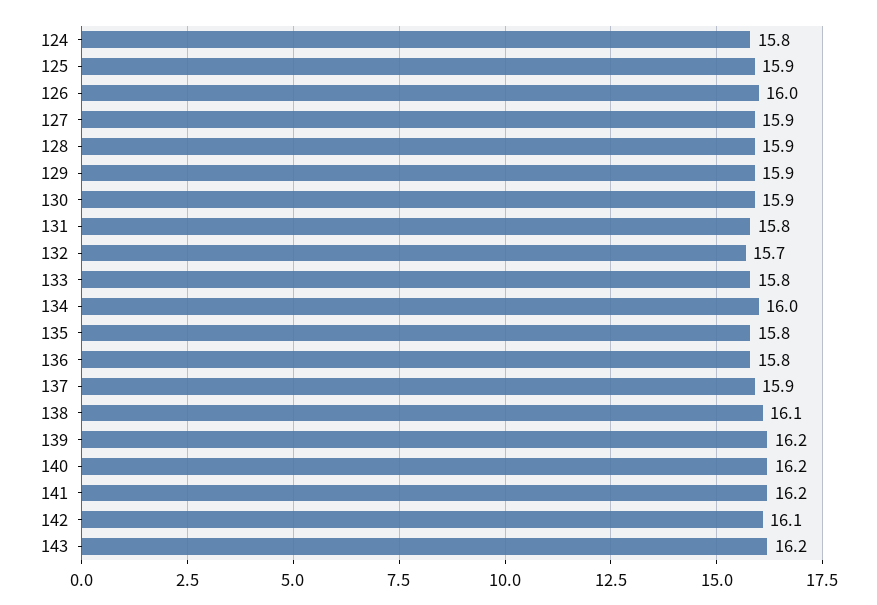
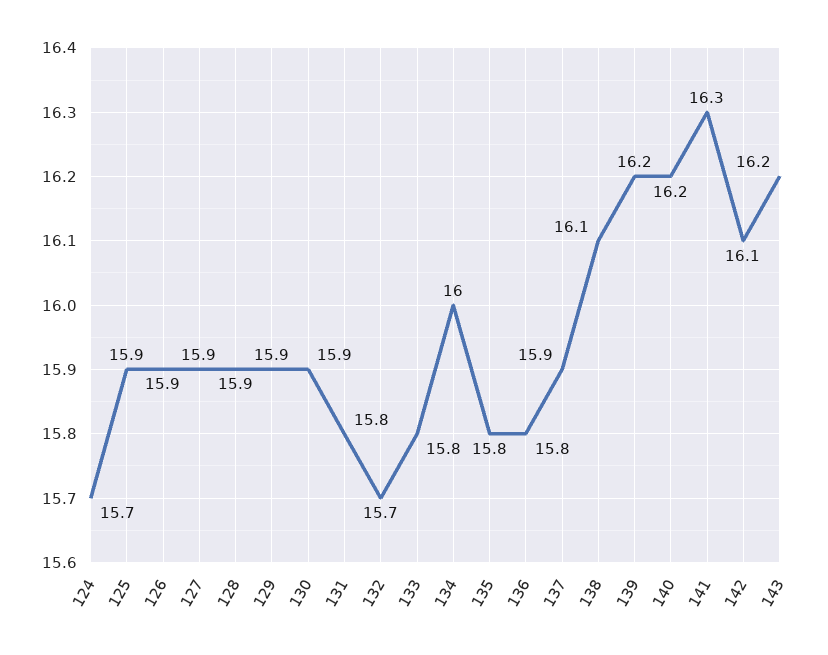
  {
-   "124": 15.8,
+   "124": 15.7,
    "125": 15.9,
-   "126": 16,
+   "126": 15.9,
    "127": 15.9,
    "128": 15.9,
    "129": 15.9,
    "130": 15.9,
    "131": 15.8,
    "132": 15.7,
    "133": 15.8,
    "134": 16,
    "135": 15.8,
    "136": 15.8,
    "137": 15.9,
    "138": 16.1,
    "139": 16.2,
    "140": 16.2,
-   "141": 16.2,
+   "141": 16.3,
    "142": 16.1,
    "143": 16.2
  }

